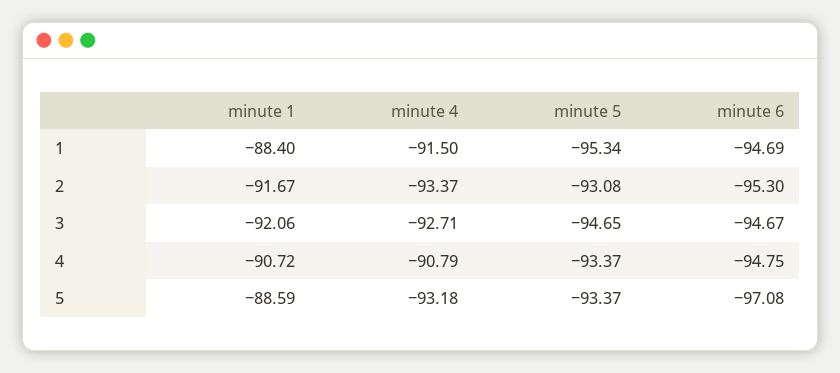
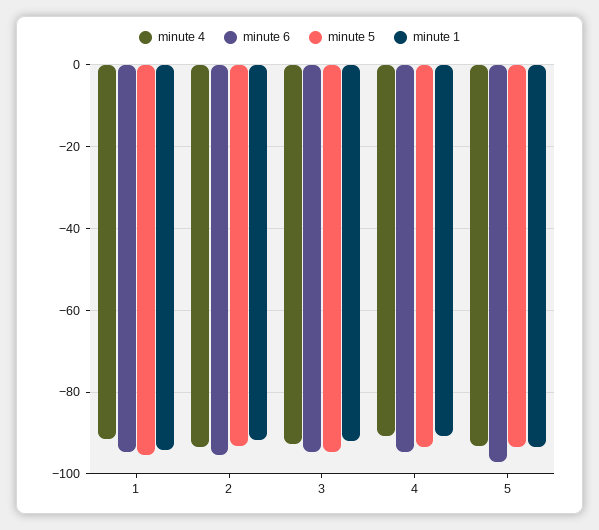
  {
    "minute 1": {
-     "1": -88.4,
+     "1": -94,
      "2": -91.67,
      "3": -92.06,
      "4": -90.72,
-     "5": -88.59
+     "5": -94
    },
    "minute 4": {
      "1": -91.5,
      "2": -93.37,
      "3": -92.71,
      "4": -90.79,
      "5": -93.18
    },
    "minute 5": {
      "1": -95.34,
      "2": -93.08,
      "3": -94.65,
      "4": -93.37,
      "5": -93.37
    },
    "minute 6": {
      "1": -94.69,
      "2": -95.3,
      "3": -94.67,
      "4": -94.75,
      "5": -97.08
    }
  }

